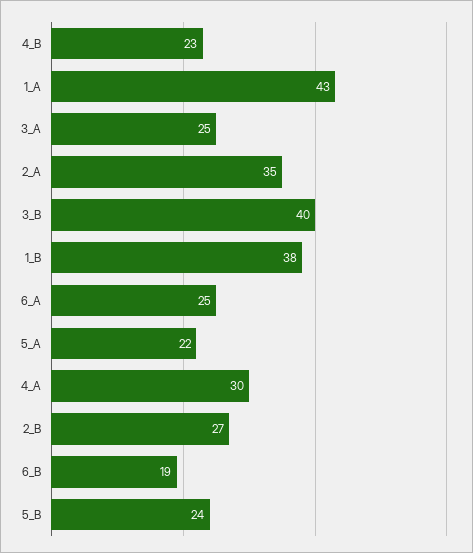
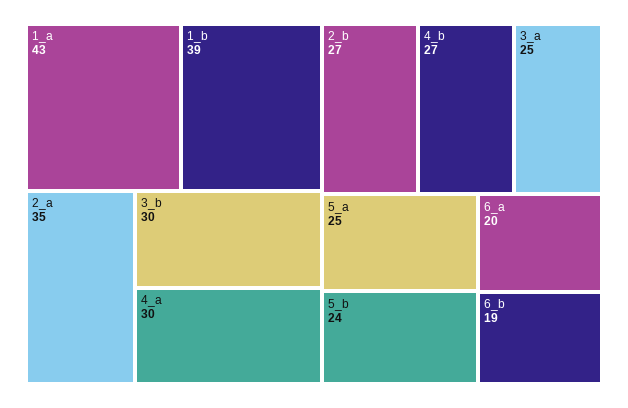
  {
-   "4_B": 23,
+   "4_B": 27,
    "1_A": 43,
    "3_A": 25,
    "2_A": 35,
-   "3_B": 40,
+   "3_B": 30,
-   "1_B": 38,
+   "1_B": 39,
-   "6_A": 25,
+   "6_A": 20,
-   "5_A": 22,
+   "5_A": 25,
    "4_A": 30,
    "2_B": 27,
    "6_B": 19,
    "5_B": 24
  }

